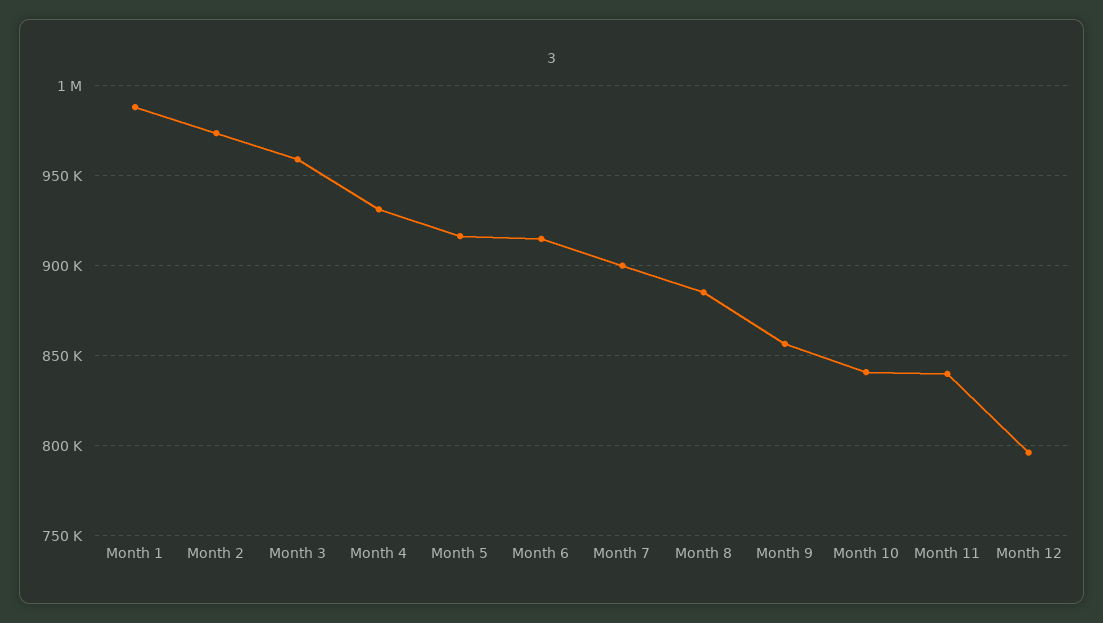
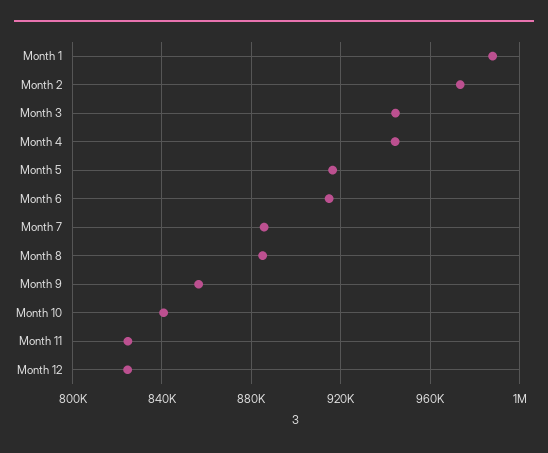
  {
    "Month 1": 990000,
    "Month 2": 975000,
-   "Month 3": 960000,
+   "Month 3": 945000,
-   "Month 4": 930000,
+   "Month 4": 945000,
    "Month 5": 915000,
    "Month 6": 915000,
-   "Month 7": 900000,
+   "Month 7": 885000,
    "Month 8": 885000,
    "Month 9": 855000,
    "Month 10": 840000,
-   "Month 11": 840000,
+   "Month 11": 825000,
-   "Month 12": 795000
+   "Month 12": 825000
  }

